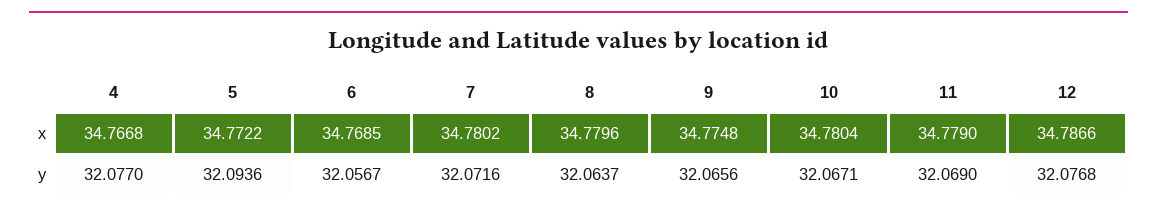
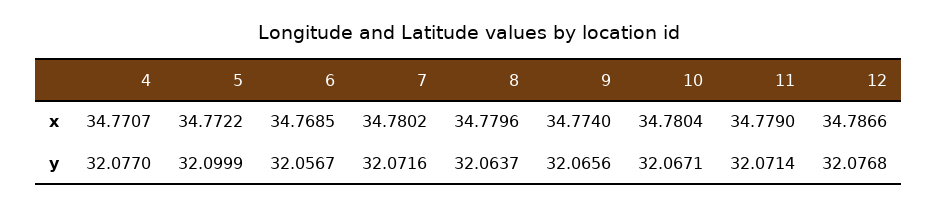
  {
    "4": {
-     "x": 34.7668,
+     "x": 34.7707,
      "y": 32.077
    },
    "5": {
      "x": 34.7722,
-     "y": 32.0936
+     "y": 32.0999
    },
    "6": {
      "x": 34.7685,
      "y": 32.0567
    },
    "7": {
      "x": 34.7802,
      "y": 32.0716
    },
    "8": {
      "x": 34.7796,
      "y": 32.0637
    },
    "9": {
-     "x": 34.7748,
+     "x": 34.774,
      "y": 32.0656
    },
    "10": {
      "x": 34.7804,
      "y": 32.0671
    },
    "11": {
      "x": 34.779,
-     "y": 32.069
+     "y": 32.0714
    },
    "12": {
      "x": 34.7866,
      "y": 32.0768
    }
  }

